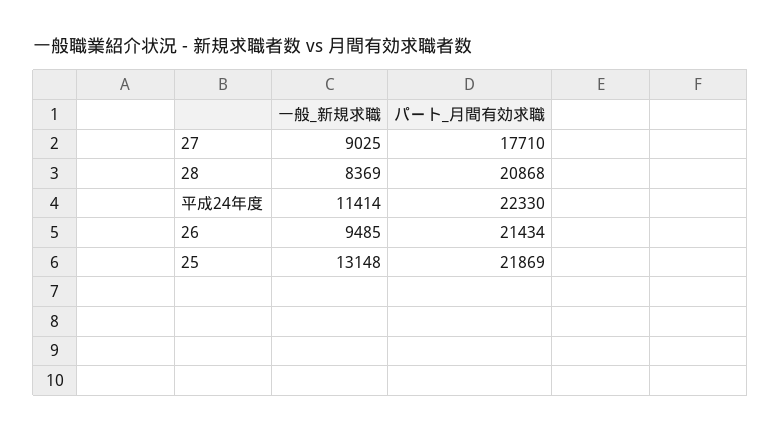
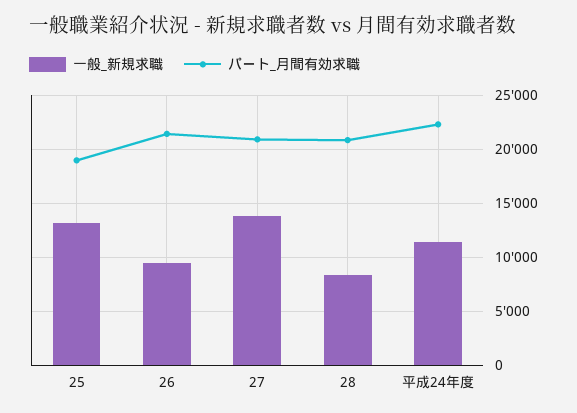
  {
    "一般_新規求職": {
-     "27": 9025,
+     "27": 14000,
      "28": 8369,
      "平成24年度": 11414,
      "26": 9485,
      "25": 13148
    },
    "パート_月間有効求職": {
-     "27": 17710,
+     "27": 21000,
      "28": 20868,
      "平成24年度": 22330,
      "26": 21434,
-     "25": 21869
+     "25": 19000
    }
  }

